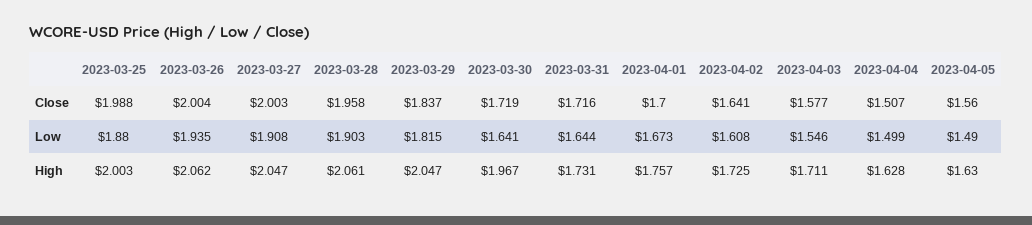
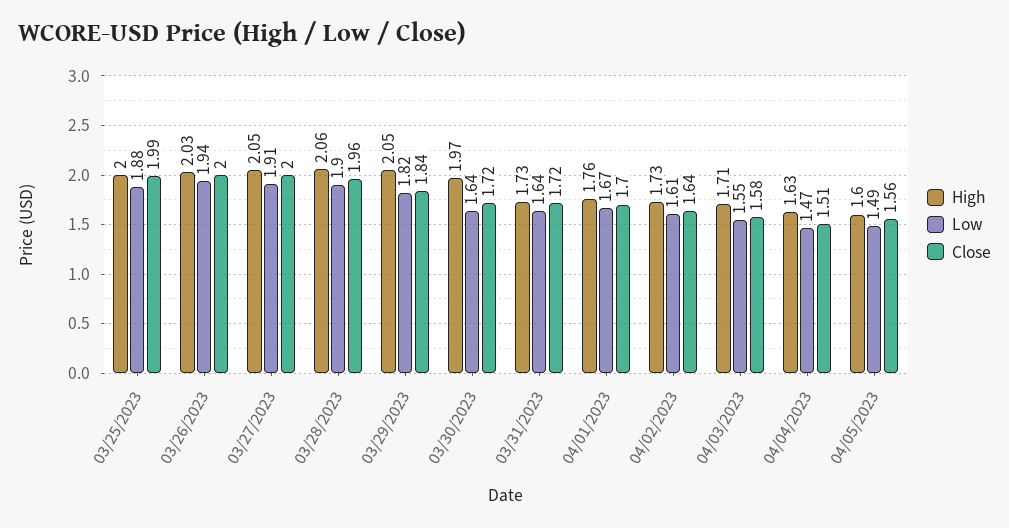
  {
    "Close": {
      "2023-03-25": 1.988,
      "2023-03-26": 2.004,
      "2023-03-27": 2.003,
      "2023-03-28": 1.958,
      "2023-03-29": 1.837,
      "2023-03-30": 1.719,
      "2023-03-31": 1.716,
      "2023-04-01": 1.7,
      "2023-04-02": 1.641,
      "2023-04-03": 1.577,
      "2023-04-04": 1.507,
      "2023-04-05": 1.56
    },
    "Low": {
      "2023-03-25": 1.88,
      "2023-03-26": 1.935,
      "2023-03-27": 1.908,
      "2023-03-28": 1.903,
      "2023-03-29": 1.815,
      "2023-03-30": 1.641,
      "2023-03-31": 1.644,
      "2023-04-01": 1.673,
      "2023-04-02": 1.608,
      "2023-04-03": 1.546,
-     "2023-04-04": 1.499,
+     "2023-04-04": 1.47,
      "2023-04-05": 1.49
    },
    "High": {
      "2023-03-25": 2.003,
-     "2023-03-26": 2.062,
+     "2023-03-26": 2.03,
      "2023-03-27": 2.047,
      "2023-03-28": 2.061,
      "2023-03-29": 2.047,
      "2023-03-30": 1.967,
      "2023-03-31": 1.731,
      "2023-04-01": 1.757,
      "2023-04-02": 1.725,
      "2023-04-03": 1.711,
      "2023-04-04": 1.628,
-     "2023-04-05": 1.63
+     "2023-04-05": 1.6
    }
  }

